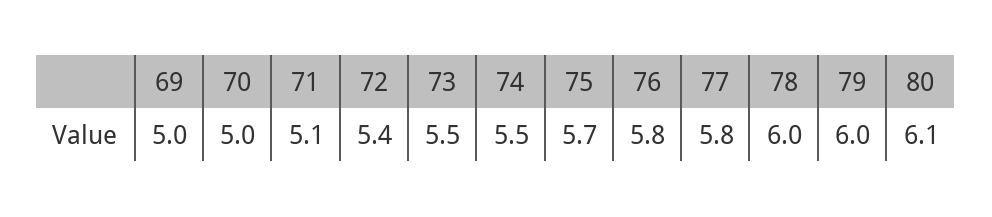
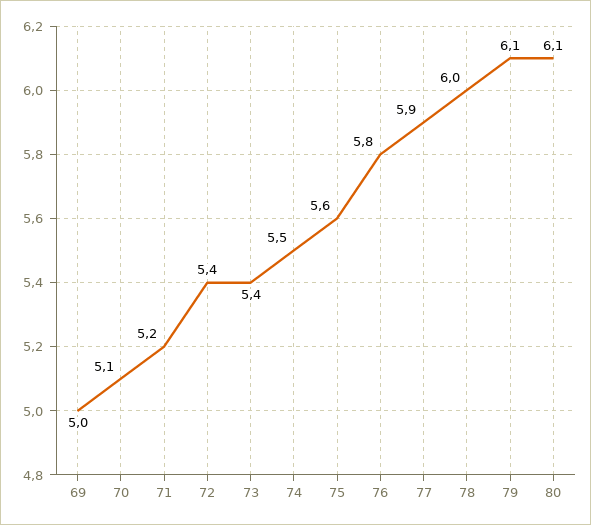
  {
    "69": 5,
-   "70": 5,
+   "70": 5.1,
-   "71": 5.1,
+   "71": 5.2,
    "72": 5.4,
-   "73": 5.5,
+   "73": 5.4,
    "74": 5.5,
-   "75": 5.7,
+   "75": 5.6,
    "76": 5.8,
-   "77": 5.8,
+   "77": 5.9,
    "78": 6,
-   "79": 6,
+   "79": 6.1,
    "80": 6.1
  }

